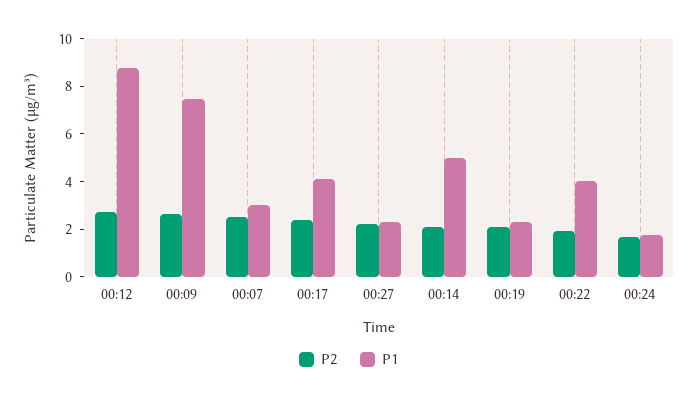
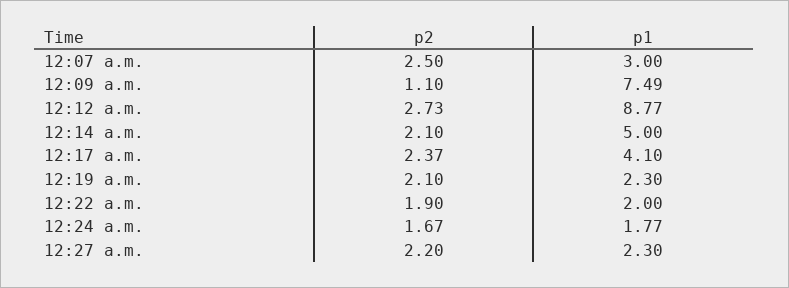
  {
    "P2": {
      "00:12": 2.73,
-     "00:09": 2.5,
+     "00:09": 1.1,
      "00:07": 2.5,
      "00:17": 2.37,
      "00:27": 2.2,
      "00:14": 2.1,
      "00:19": 2.1,
      "00:22": 1.9,
      "00:24": 1.67
    },
    "P1": {
      "00:12": 8.77,
      "00:09": 7.49,
      "00:07": 3,
      "00:17": 4.1,
      "00:27": 2.3,
      "00:14": 5,
      "00:19": 2.3,
-     "00:22": 4,
+     "00:22": 2,
      "00:24": 1.77
    }
  }

